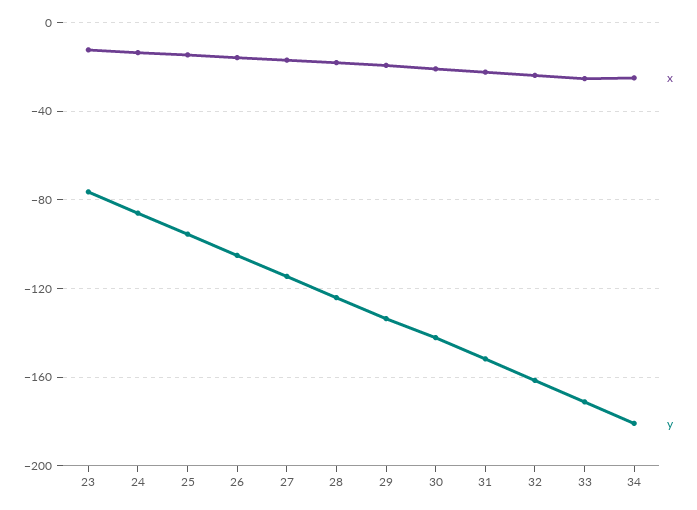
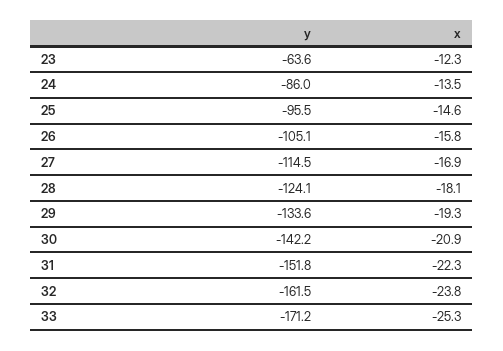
  {
    "x": {
      "23": -12.3,
      "24": -13.5,
      "25": -14.6,
      "26": -15.8,
      "27": -16.9,
      "28": -18.1,
      "29": -19.3,
      "30": -20.9,
      "31": -22.3,
      "32": -23.8,
-     "33": -25.3,
+     "33": -25.3
-     "34": -25
    },
    "y": {
-     "23": -75,
+     "23": -63.6,
      "24": -86,
      "25": -95.5,
      "26": -105.1,
      "27": -114.5,
      "28": -124.1,
      "29": -133.6,
      "30": -142.2,
      "31": -151.8,
      "32": -161.5,
-     "33": -171.2,
+     "33": -171.2
-     "34": -180
    }
  }

